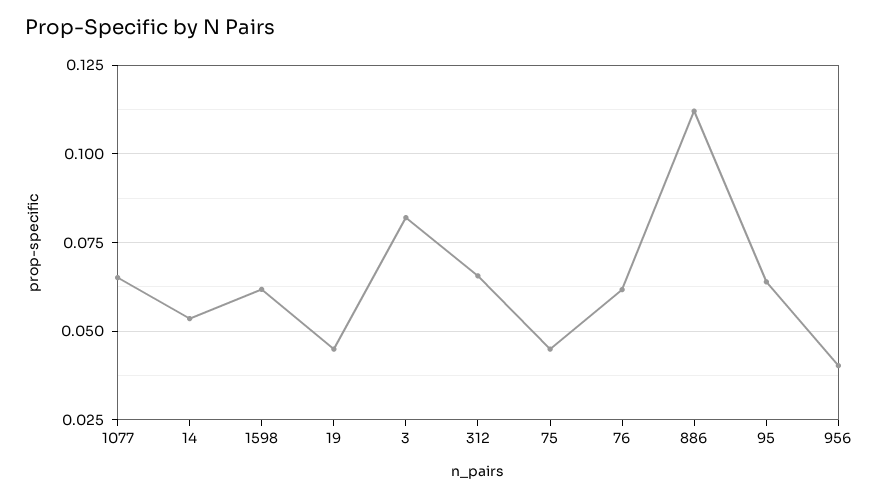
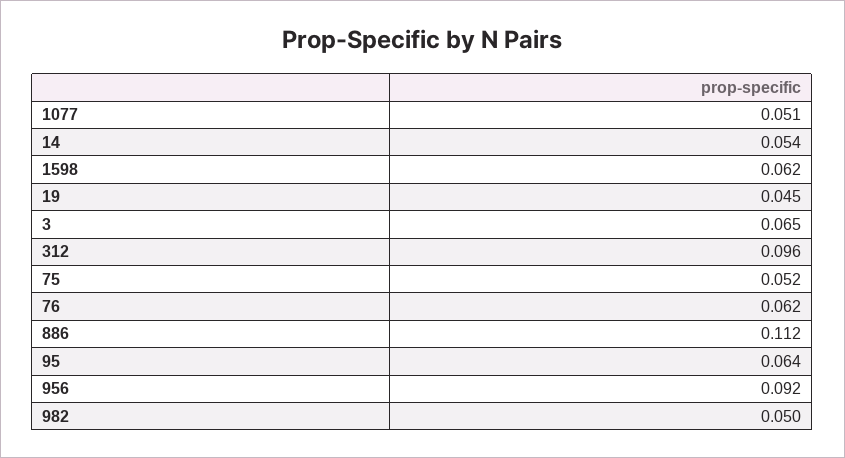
  {
-   "1077": 0.065,
+   "1077": 0.051,
    "14": 0.054,
    "1598": 0.062,
    "19": 0.045,
-   "3": 0.0825,
+   "3": 0.065,
-   "312": 0.065,
+   "312": 0.096,
-   "75": 0.045,
+   "75": 0.052,
    "76": 0.062,
    "886": 0.112,
    "95": 0.064,
-   "956": 0.04
+   "956": 0.092,
+   "982": 0.05
  }

